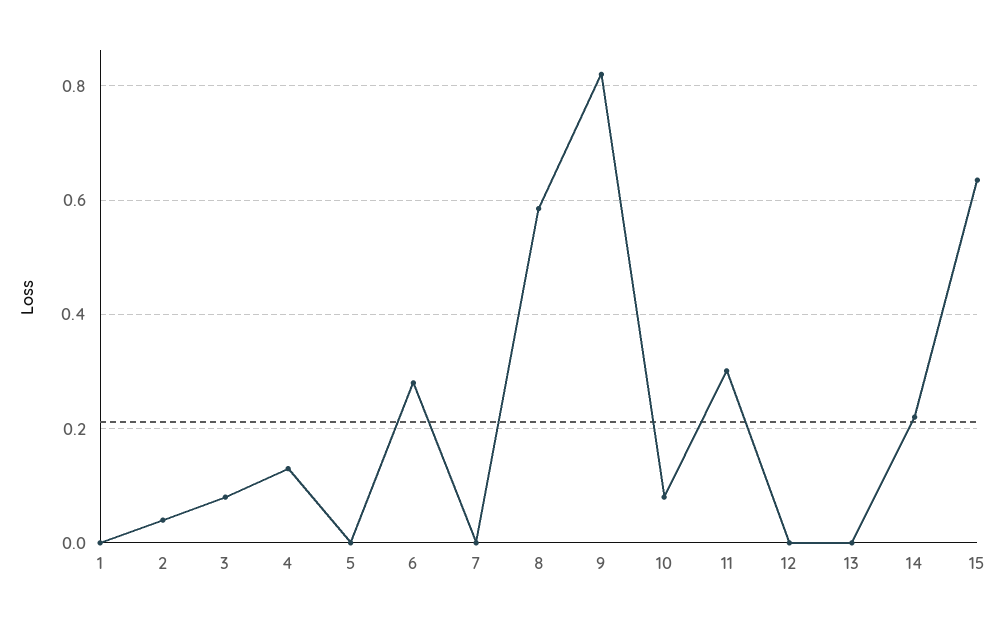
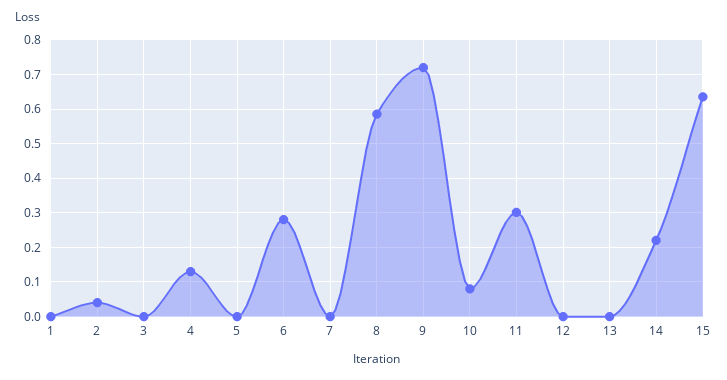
  {
    "1": 0,
    "2": 0.04,
-   "3": 0.08,
+   "3": 0,
    "4": 0.14,
    "5": 0,
    "6": 0.28,
    "7": 0,
    "8": 0.58,
-   "9": 0.82,
+   "9": 0.72,
    "10": 0.08,
    "11": 0.3,
    "12": 0,
    "13": 0,
    "14": 0.22,
    "15": 0.64
  }

